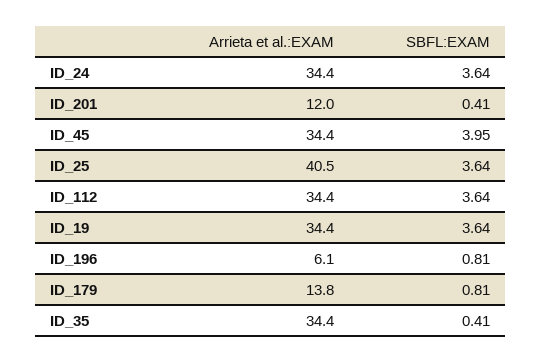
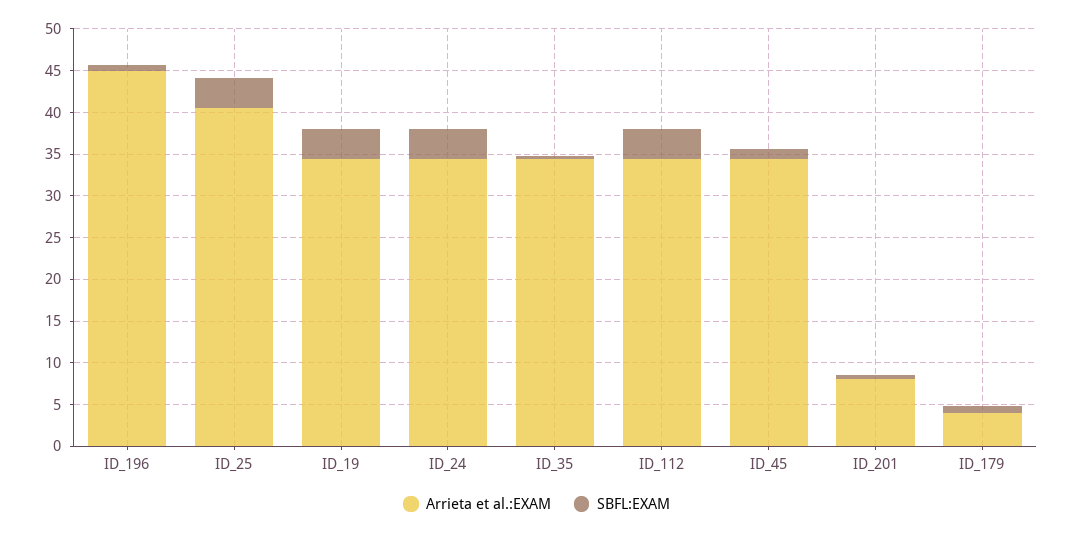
  {
    "Arrieta et al.:EXAM": {
      "ID_24": 34.4,
-     "ID_201": 12,
+     "ID_201": 8,
      "ID_45": 34.4,
      "ID_25": 40.5,
      "ID_112": 34.4,
      "ID_19": 34.4,
-     "ID_196": 6.1,
+     "ID_196": 45,
-     "ID_179": 13.8,
+     "ID_179": 4,
      "ID_35": 34.4
    },
    "SBFL:EXAM": {
      "ID_24": 3.64,
      "ID_201": 0.41,
-     "ID_45": 3.95,
+     "ID_45": 1,
      "ID_25": 3.64,
      "ID_112": 3.64,
      "ID_19": 3.64,
      "ID_196": 0.81,
      "ID_179": 0.81,
      "ID_35": 0.41
    }
  }

